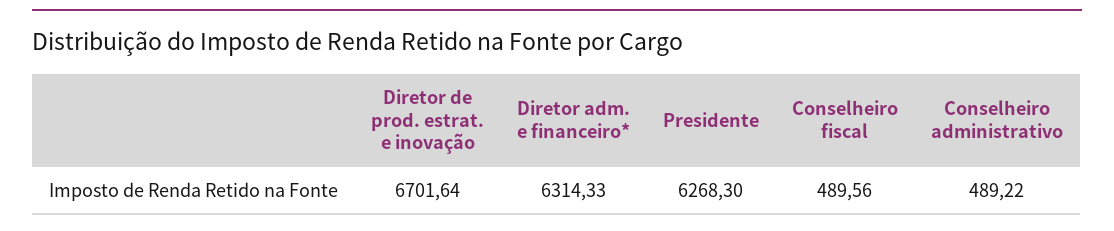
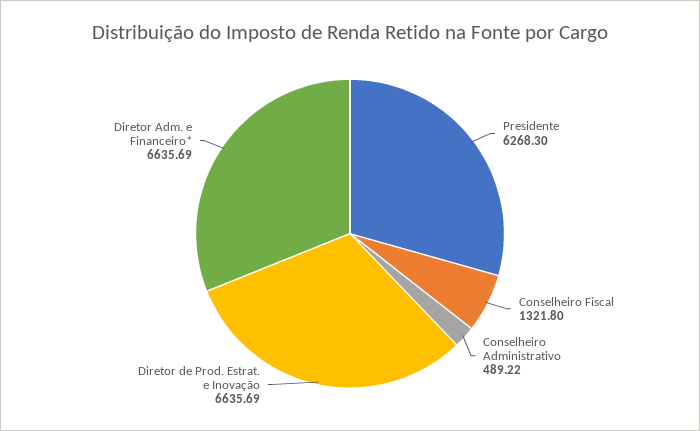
  {
-   "Diretor de prod. estrat. e inovação": 6701.64,
+   "Diretor de prod. estrat. e inovação": 6635.69,
-   "Diretor adm. e financeiro*": 6314.33,
+   "Diretor adm. e financeiro*": 6635.69,
    "Presidente": 6268.3,
-   "Conselheiro fiscal": 489.56,
+   "Conselheiro fiscal": 1321.8,
    "Conselheiro administrativo": 489.22
  }

